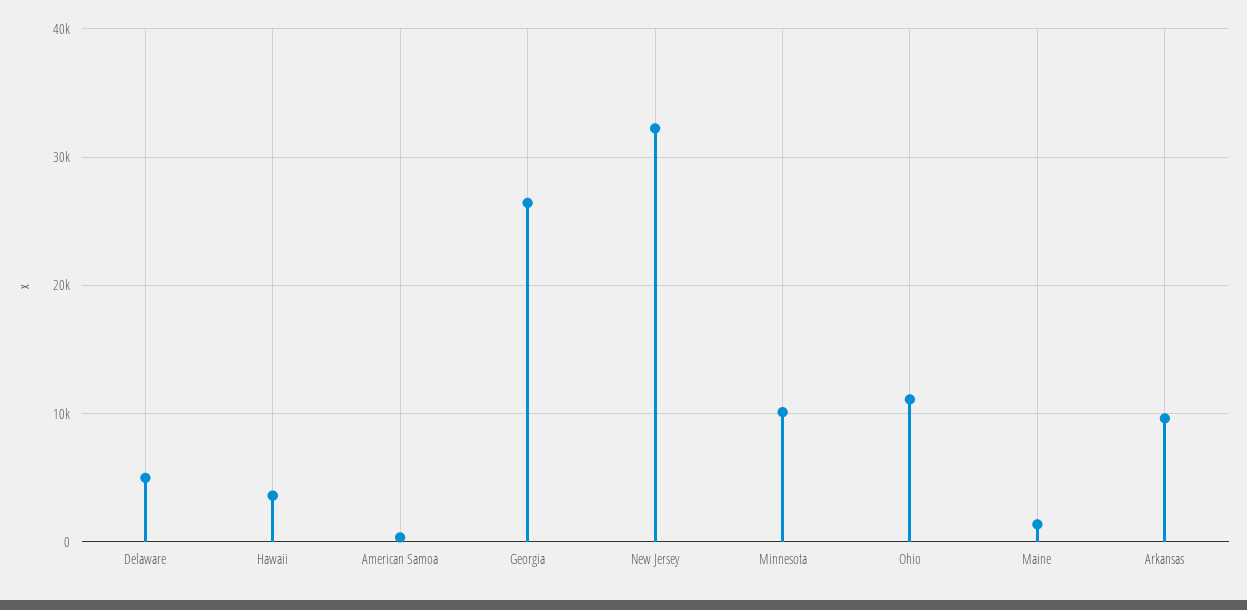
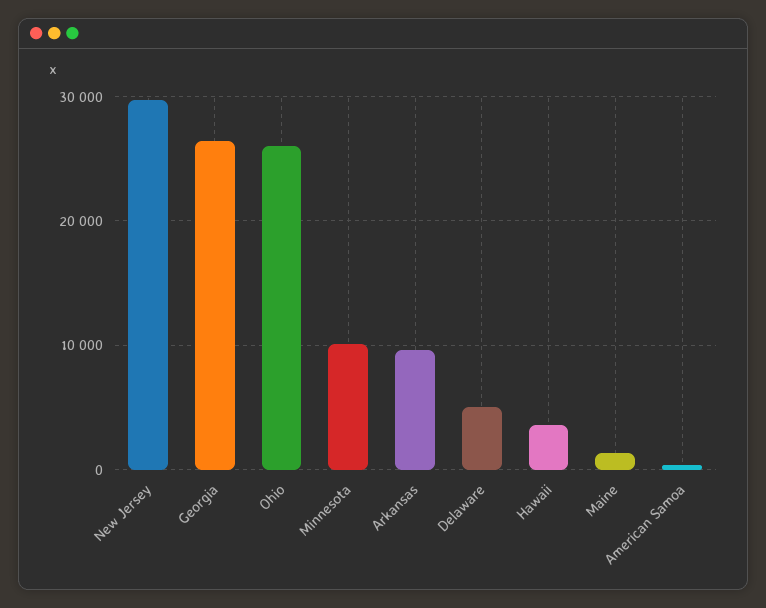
  {
    "Delaware": 5000,
    "Hawaii": 4000,
    "American Samoa": 0,
    "Georgia": 26000,
-   "New Jersey": 32000,
+   "New Jersey": 30000,
    "Minnesota": 10000,
-   "Ohio": 11000,
+   "Ohio": 26000,
    "Maine": 1000,
    "Arkansas": 10000
  }

